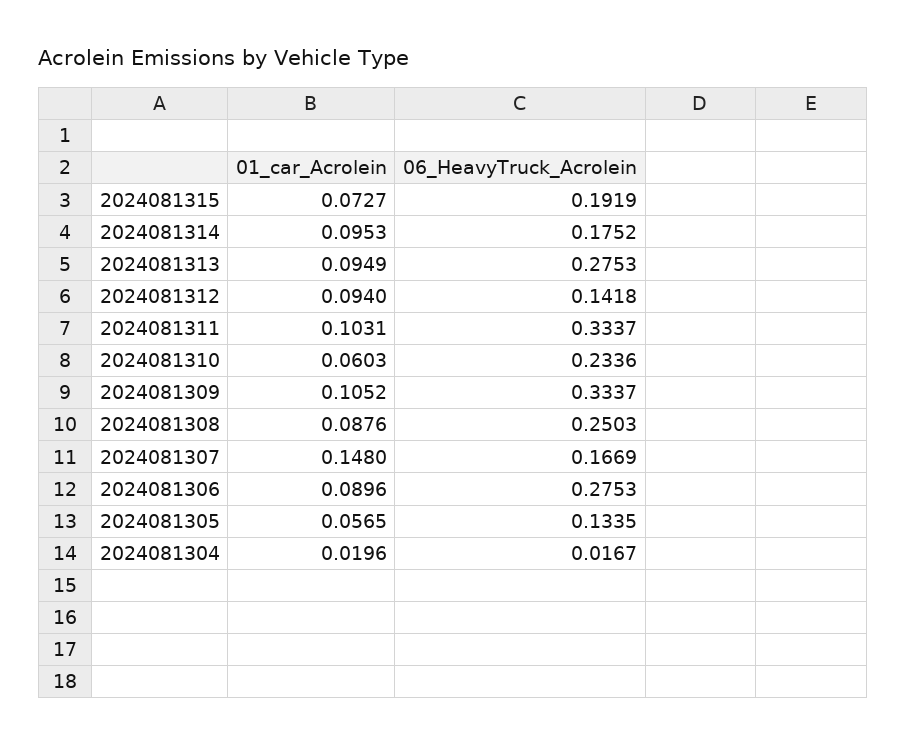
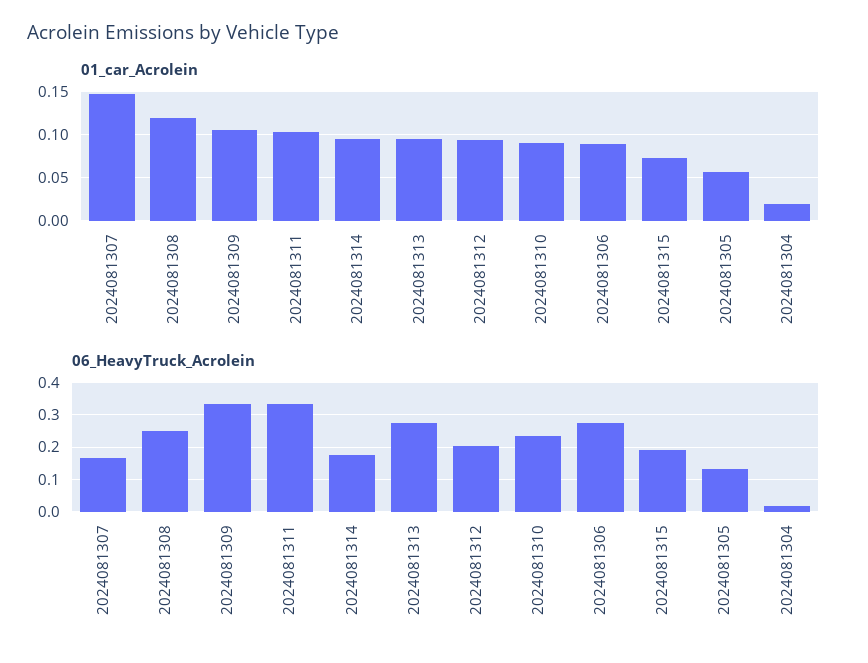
  {
    "01_car_Acrolein": {
      "2024081315": 0.0727,
      "2024081314": 0.0953,
      "2024081313": 0.0949,
      "2024081312": 0.094,
      "2024081311": 0.1031,
-     "2024081310": 0.0603,
+     "2024081310": 0.09,
      "2024081309": 0.1052,
-     "2024081308": 0.0876,
+     "2024081308": 0.12,
      "2024081307": 0.148,
      "2024081306": 0.0896,
      "2024081305": 0.0565,
      "2024081304": 0.0196
    },
    "06_HeavyTruck_Acrolein": {
      "2024081315": 0.1919,
      "2024081314": 0.1752,
      "2024081313": 0.2753,
-     "2024081312": 0.1418,
+     "2024081312": 0.2,
      "2024081311": 0.3337,
      "2024081310": 0.2336,
      "2024081309": 0.3337,
      "2024081308": 0.2503,
      "2024081307": 0.1669,
      "2024081306": 0.2753,
      "2024081305": 0.1335,
      "2024081304": 0.0167
    }
  }

